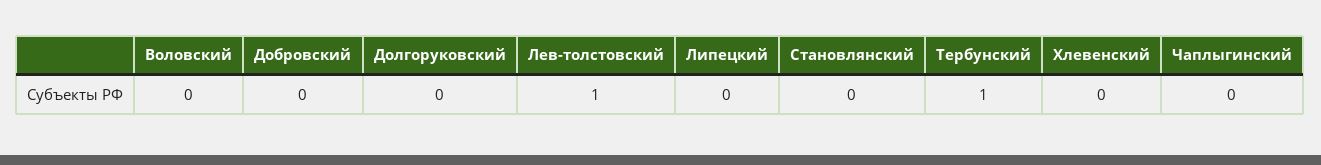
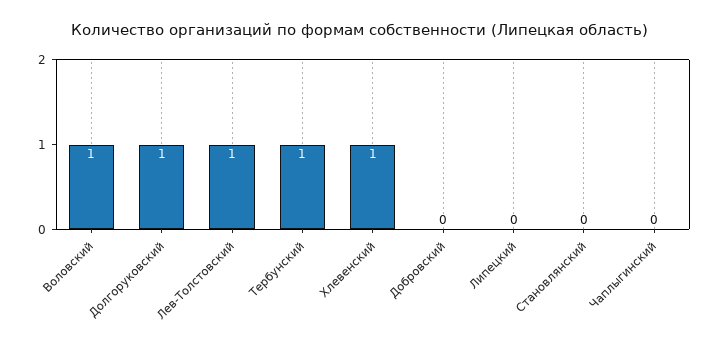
  {
-   "Воловский": 0,
+   "Воловский": 1,
    "Добровский": 0,
-   "Долгоруковский": 0,
+   "Долгоруковский": 1,
    "Лев-толстовский": 1,
    "Липецкий": 0,
    "Становлянский": 0,
    "Тербунский": 1,
-   "Хлевенский": 0,
+   "Хлевенский": 1,
    "Чаплыгинский": 0
  }

